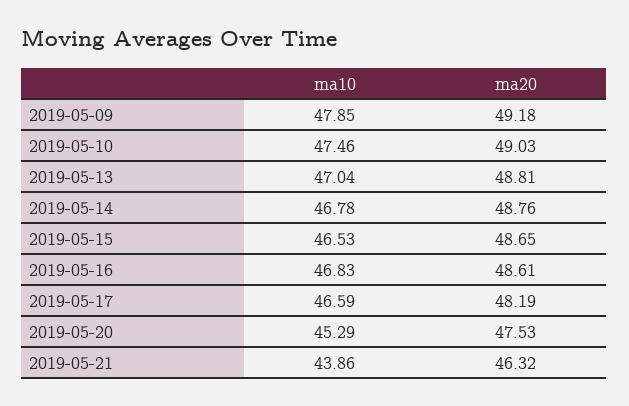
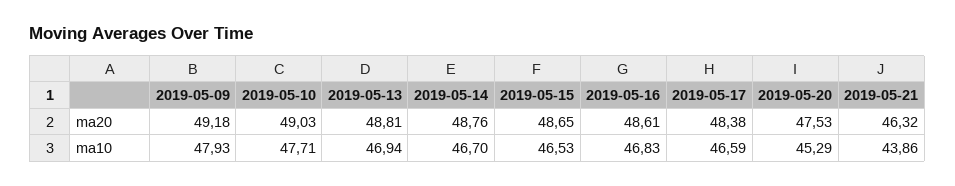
  {
    "ma10": {
-     "2019-05-09": 47.85,
+     "2019-05-09": 47.93,
-     "2019-05-10": 47.46,
+     "2019-05-10": 47.71,
-     "2019-05-13": 47.04,
+     "2019-05-13": 46.94,
-     "2019-05-14": 46.78,
+     "2019-05-14": 46.7,
      "2019-05-15": 46.53,
      "2019-05-16": 46.83,
      "2019-05-17": 46.59,
      "2019-05-20": 45.29,
      "2019-05-21": 43.86
    },
    "ma20": {
      "2019-05-09": 49.18,
      "2019-05-10": 49.03,
      "2019-05-13": 48.81,
      "2019-05-14": 48.76,
      "2019-05-15": 48.65,
      "2019-05-16": 48.61,
-     "2019-05-17": 48.19,
+     "2019-05-17": 48.38,
      "2019-05-20": 47.53,
      "2019-05-21": 46.32
    }
  }

